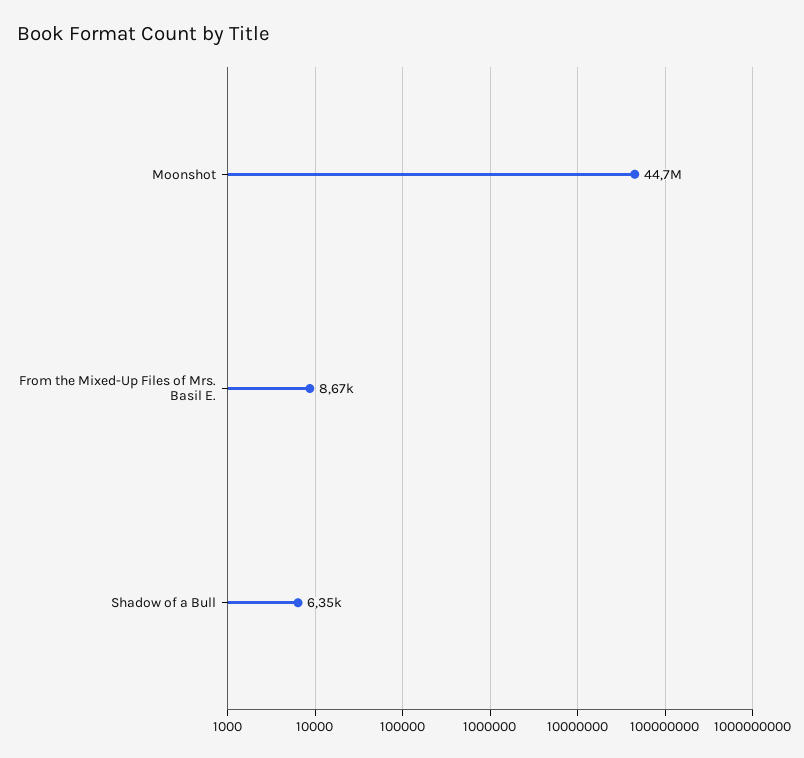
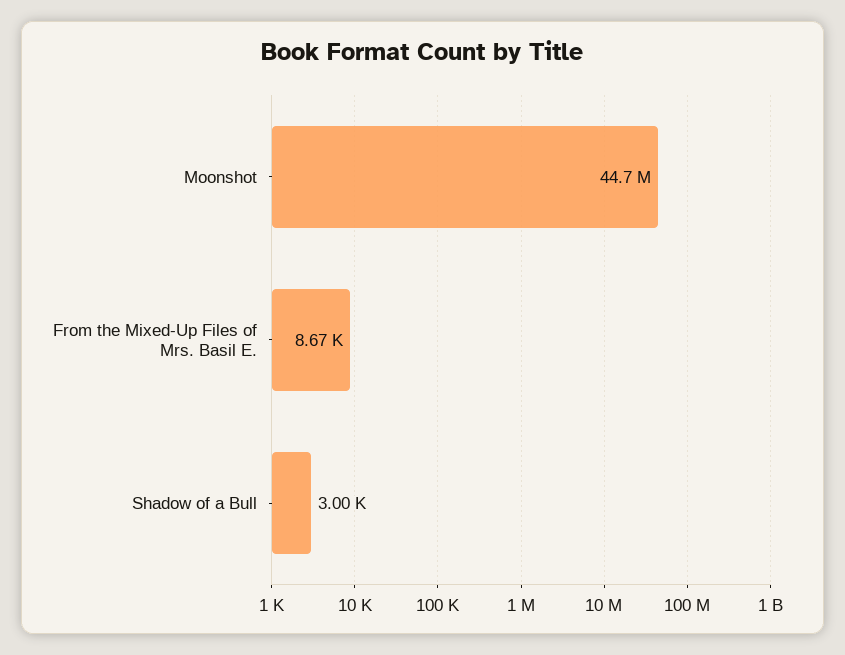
  {
    "Moonshot": 44700000,
    "From the Mixed-Up Files of Mrs. Basil E.": 8670,
-   "Shadow of a Bull": 6350
+   "Shadow of a Bull": 3000
  }

